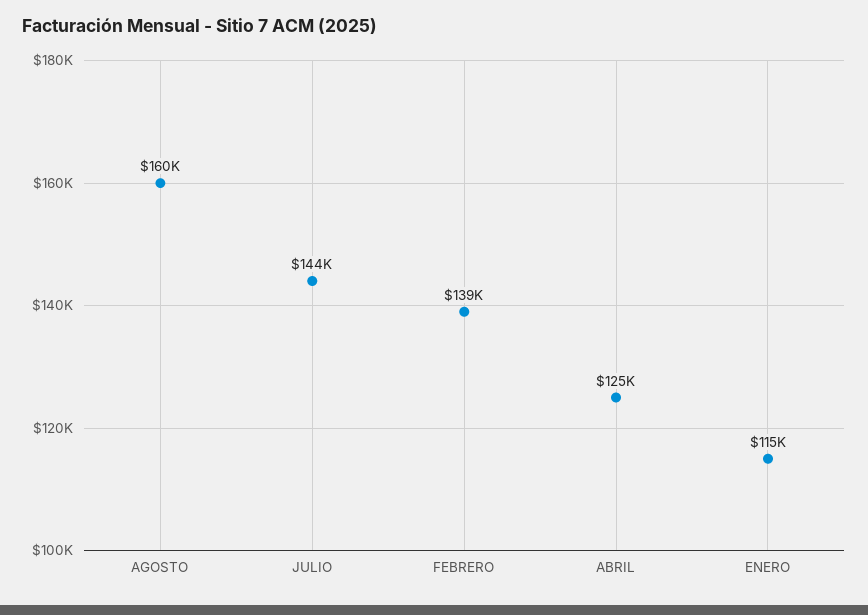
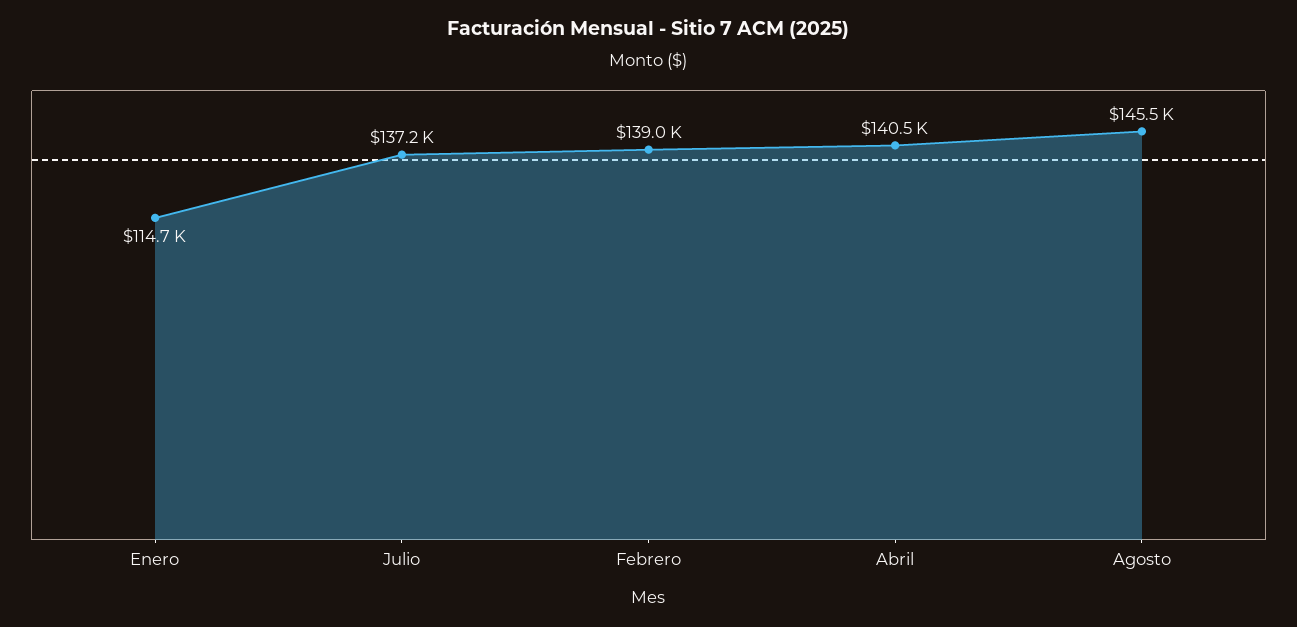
  {
-   "AGOSTO": 160000,
+   "AGOSTO": 145500,
-   "JULIO": 144000,
+   "JULIO": 137200,
    "FEBRERO": 139000,
-   "ABRIL": 125000,
+   "ABRIL": 140500,
    "ENERO": 114700
  }

